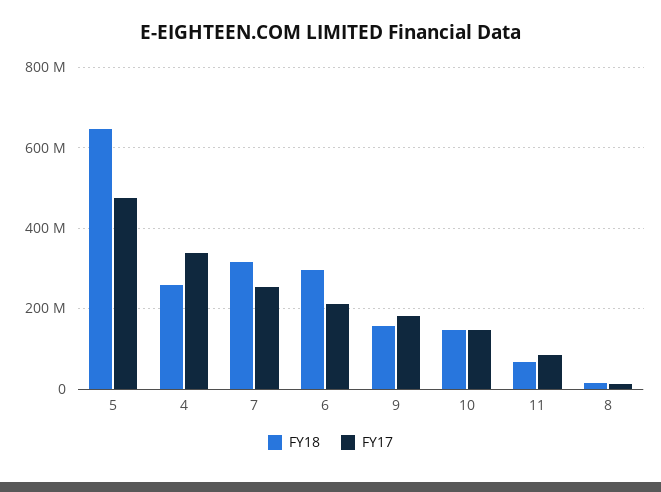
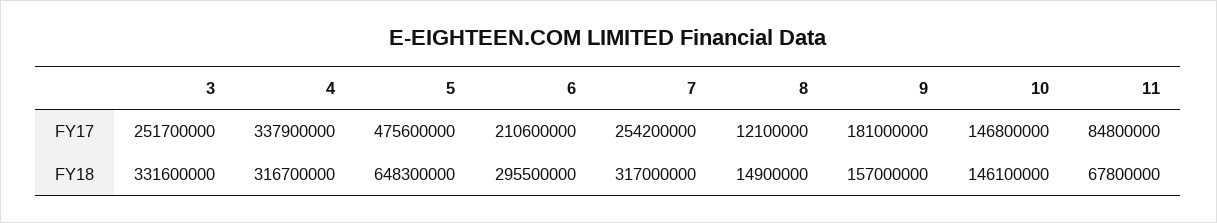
  {
    "FY18": {
      "5": 648300000,
-     "4": 260000000,
+     "4": 316700000,
      "7": 317000000,
      "6": 295500000,
      "9": 157000000,
      "10": 146100000,
      "11": 67800000,
-     "8": 14900000
+     "8": 14900000,
+     "3": 331600000
    },
    "FY17": {
      "5": 475600000,
      "4": 337900000,
      "7": 254200000,
      "6": 210600000,
      "9": 181000000,
      "10": 146800000,
      "11": 84800000,
-     "8": 12100000
+     "8": 12100000,
+     "3": 251700000
    }
  }

